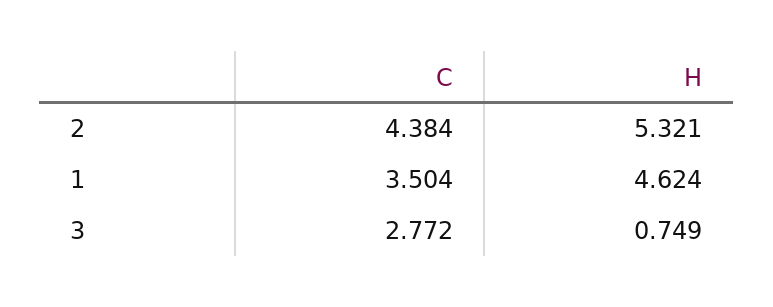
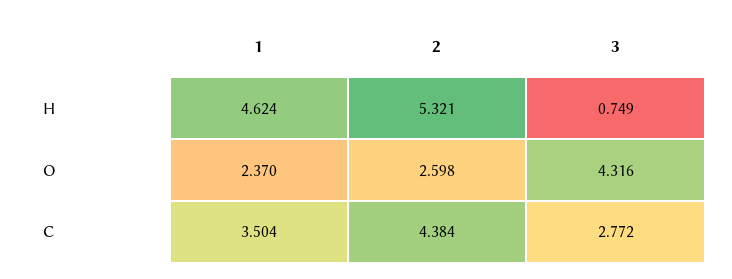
  {
    "C": {
      "2": 4.384,
      "1": 3.504,
      "3": 2.772
    },
    "H": {
      "2": 5.321,
      "1": 4.624,
      "3": 0.749
-   }
+   },
+   "O": {
+     "1": 2.37,
+     "2": 2.598,
+     "3": 4.316
+   }
  }

